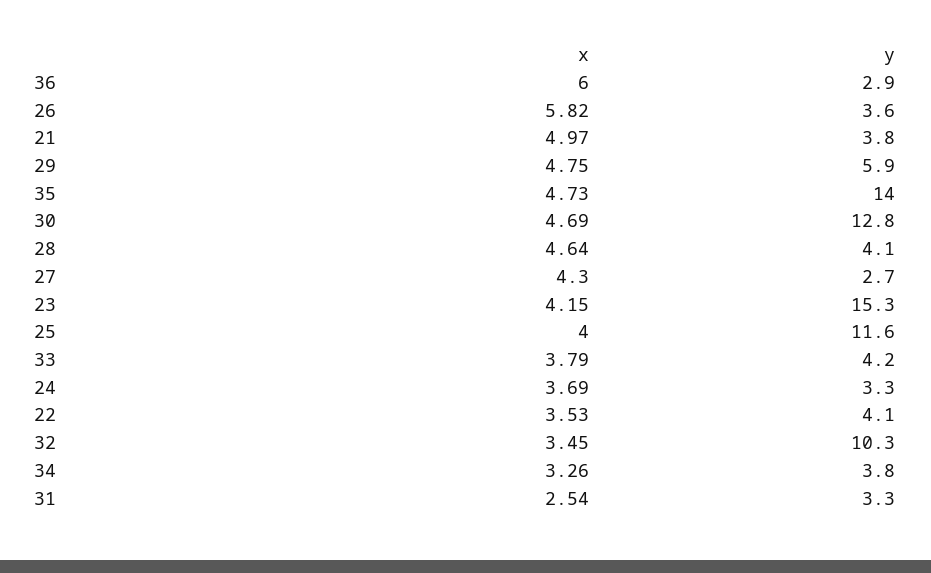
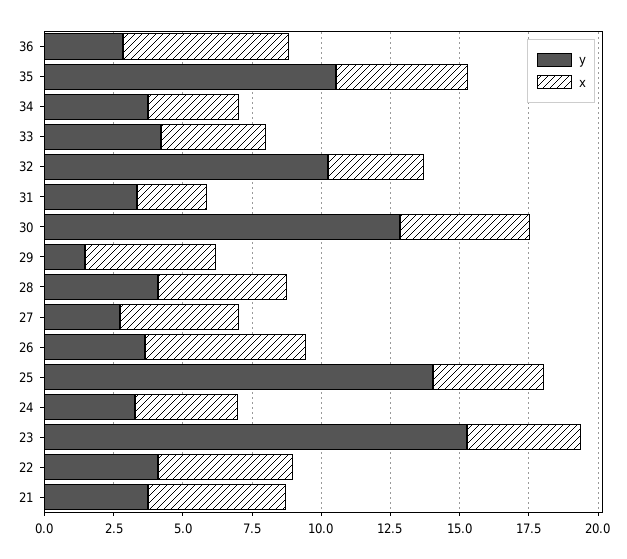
  {
    "x": {
      "36": 6,
      "26": 5.82,
      "21": 4.97,
      "29": 4.75,
      "35": 4.73,
      "30": 4.69,
      "28": 4.64,
      "27": 4.3,
      "23": 4.15,
      "25": 4,
      "33": 3.79,
      "24": 3.69,
-     "22": 3.53,
+     "22": 5,
      "32": 3.45,
      "34": 3.26,
      "31": 2.54
    },
    "y": {
      "36": 2.9,
      "26": 3.6,
      "21": 3.8,
-     "29": 5.9,
+     "29": 1.5,
-     "35": 14,
+     "35": 10.5,
      "30": 12.8,
      "28": 4.1,
      "27": 2.7,
      "23": 15.3,
-     "25": 11.6,
+     "25": 14,
      "33": 4.2,
      "24": 3.3,
      "22": 4.1,
      "32": 10.3,
      "34": 3.8,
      "31": 3.3
    }
  }

